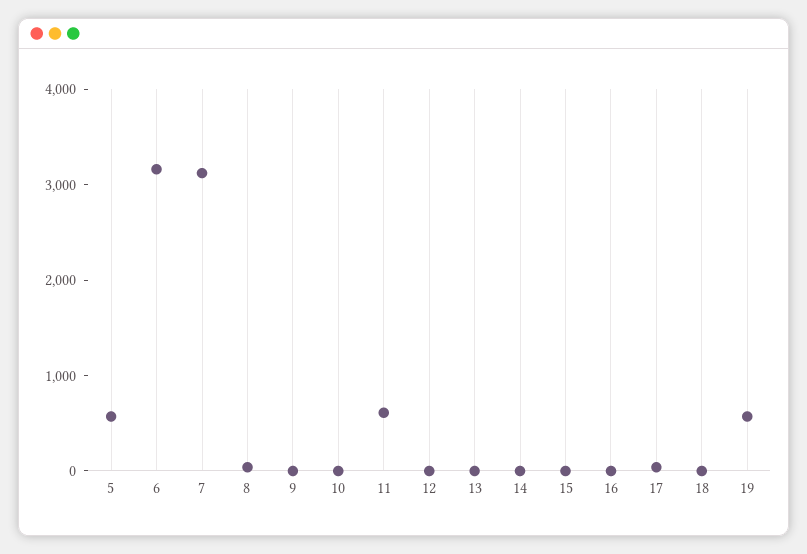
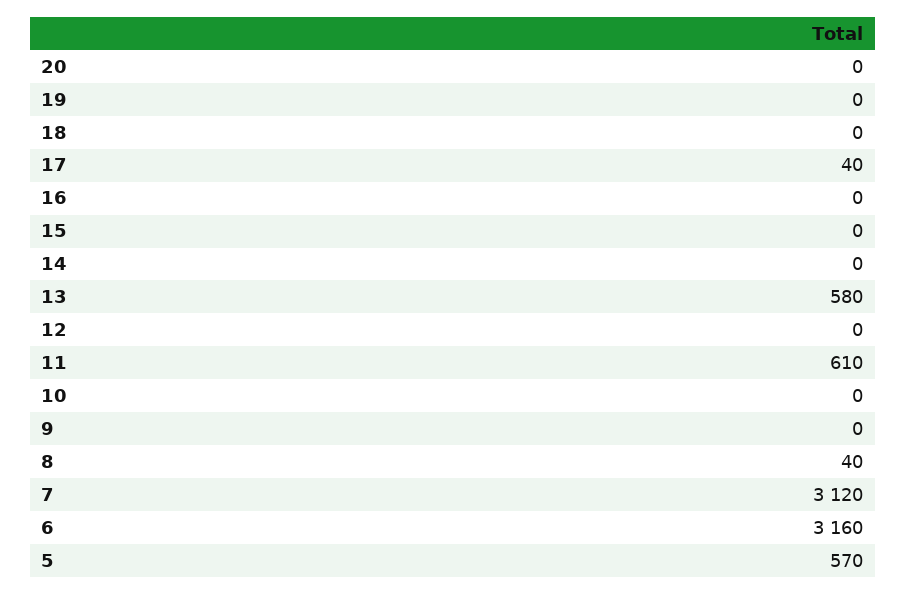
  {
    "5": 570,
    "6": 3160,
    "7": 3120,
    "8": 40,
    "9": 0,
    "10": 0,
    "11": 610,
    "12": 0,
-   "13": 0,
+   "13": 580,
    "14": 0,
    "15": 0,
    "16": 0,
    "17": 40,
    "18": 0,
-   "19": 600
+   "19": 0,
+   "20": 0
  }

